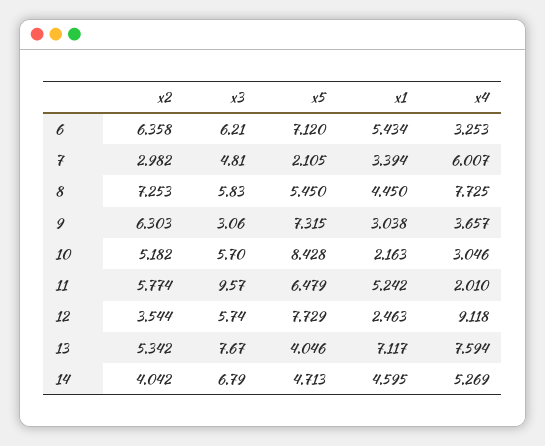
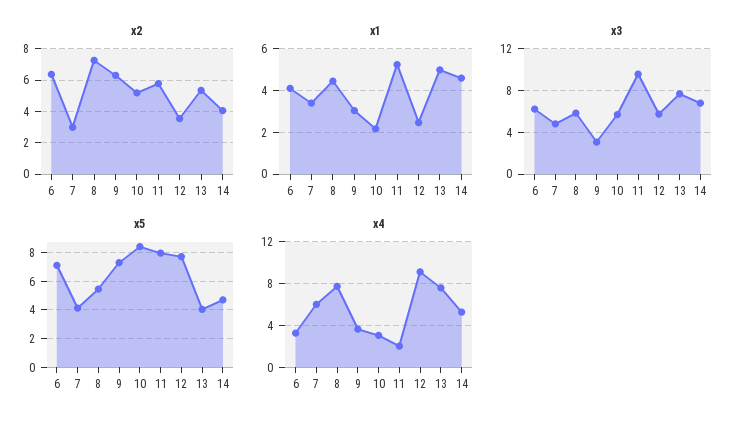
  {
    "x2": {
      "6": 6.358,
      "7": 2.982,
      "8": 7.253,
      "9": 6.303,
      "10": 5.182,
      "11": 5.774,
      "12": 3.544,
      "13": 5.342,
      "14": 4.042
    },
    "x3": {
      "6": 6.21,
      "7": 4.81,
      "8": 5.83,
      "9": 3.06,
      "10": 5.7,
      "11": 9.57,
      "12": 5.74,
      "13": 7.67,
      "14": 6.79
    },
    "x5": {
      "6": 7.12,
-     "7": 2.105,
+     "7": 4,
      "8": 5.45,
      "9": 7.315,
      "10": 8.428,
-     "11": 6.479,
+     "11": 8,
      "12": 7.729,
      "13": 4.046,
      "14": 4.713
    },
    "x1": {
-     "6": 5.434,
+     "6": 4,
      "7": 3.394,
      "8": 4.45,
      "9": 3.038,
      "10": 2.163,
      "11": 5.242,
      "12": 2.463,
-     "13": 7.117,
+     "13": 5,
      "14": 4.595
    },
    "x4": {
      "6": 3.253,
      "7": 6.007,
      "8": 7.725,
      "9": 3.657,
      "10": 3.046,
      "11": 2.01,
      "12": 9.118,
      "13": 7.594,
      "14": 5.269
    }
  }

